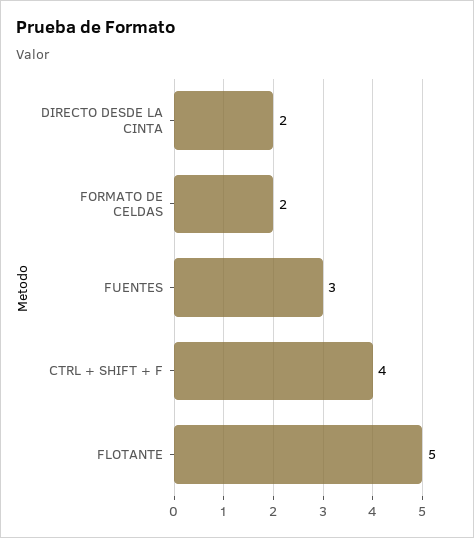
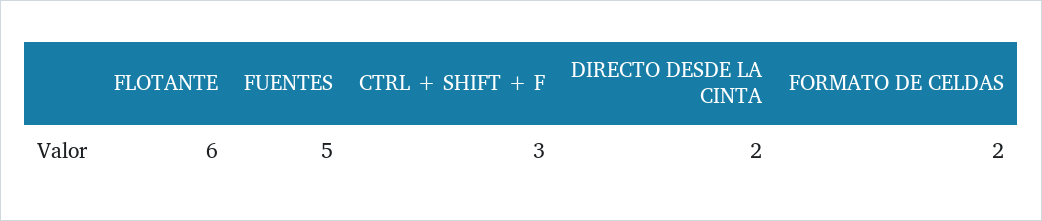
  {
    "DIRECTO DESDE LA CINTA": 2,
    "FORMATO DE CELDAS": 2,
-   "FUENTES": 3,
+   "FUENTES": 5,
-   "CTRL + SHIFT + F": 4,
+   "CTRL + SHIFT + F": 3,
-   "FLOTANTE": 5
+   "FLOTANTE": 6
  }

